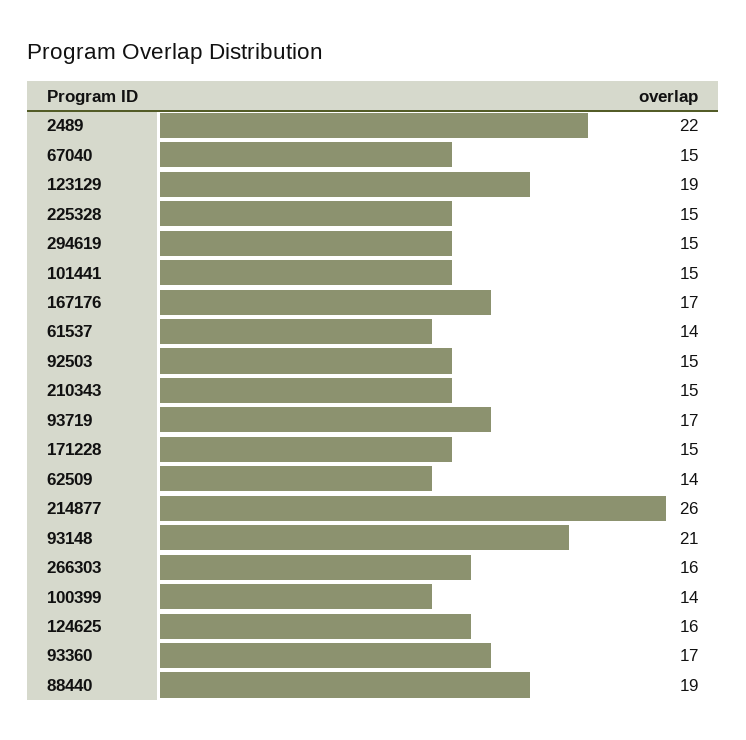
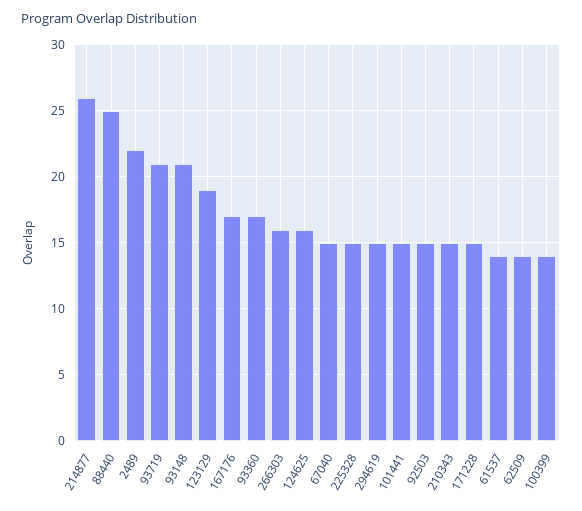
  {
    "2489": 22,
    "67040": 15,
    "123129": 19,
    "225328": 15,
    "294619": 15,
    "101441": 15,
    "167176": 17,
    "61537": 14,
    "92503": 15,
    "210343": 15,
-   "93719": 17,
+   "93719": 21,
    "171228": 15,
    "62509": 14,
    "214877": 26,
    "93148": 21,
    "266303": 16,
    "100399": 14,
    "124625": 16,
    "93360": 17,
-   "88440": 19
+   "88440": 25
  }

